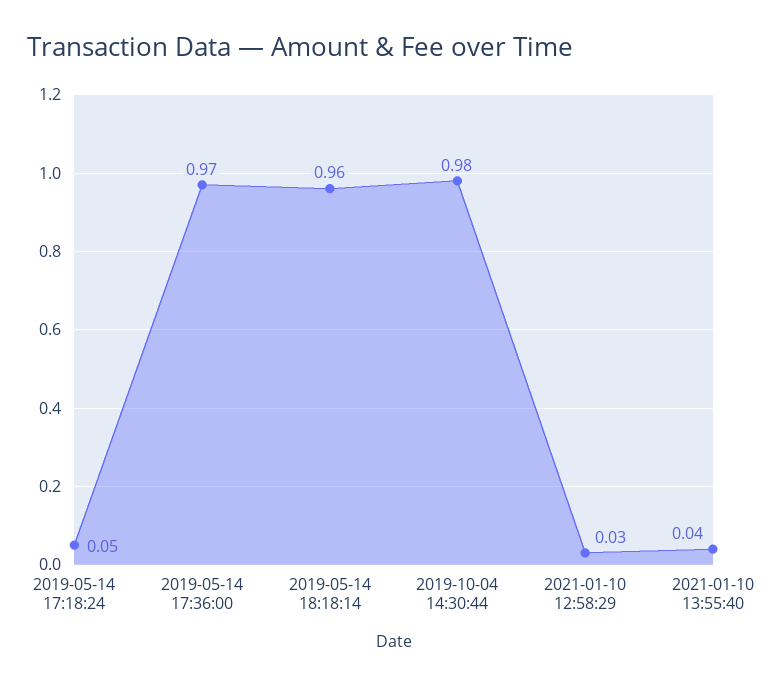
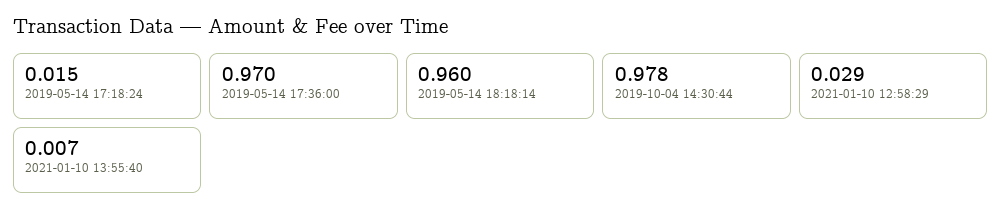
  {
-   "2019-05-14 17:18:24": 0.05,
+   "2019-05-14 17:18:24": 0.015,
    "2019-05-14 17:36:00": 0.97,
    "2019-05-14 18:18:14": 0.96,
    "2019-10-04 14:30:44": 0.978,
    "2021-01-10 12:58:29": 0.029,
-   "2021-01-10 13:55:40": 0.04
+   "2021-01-10 13:55:40": 0.007
  }

